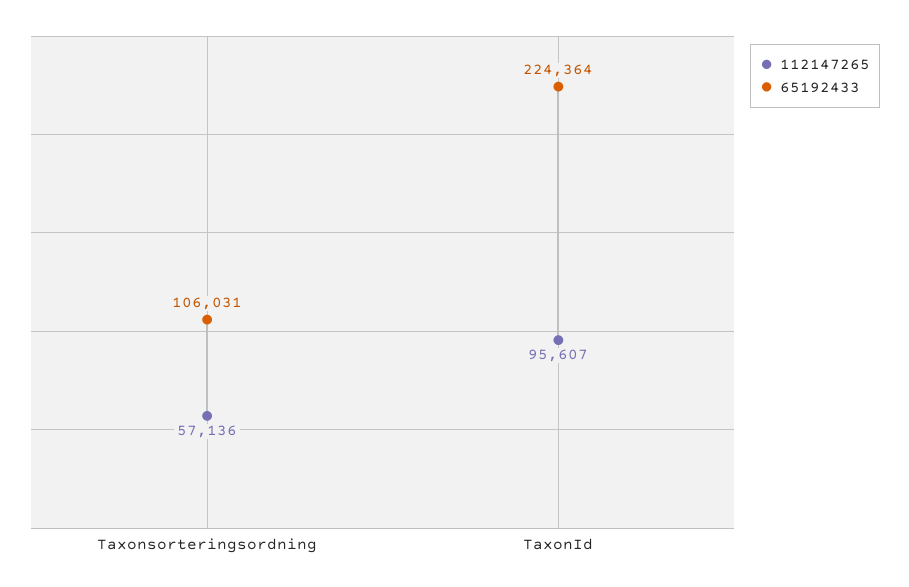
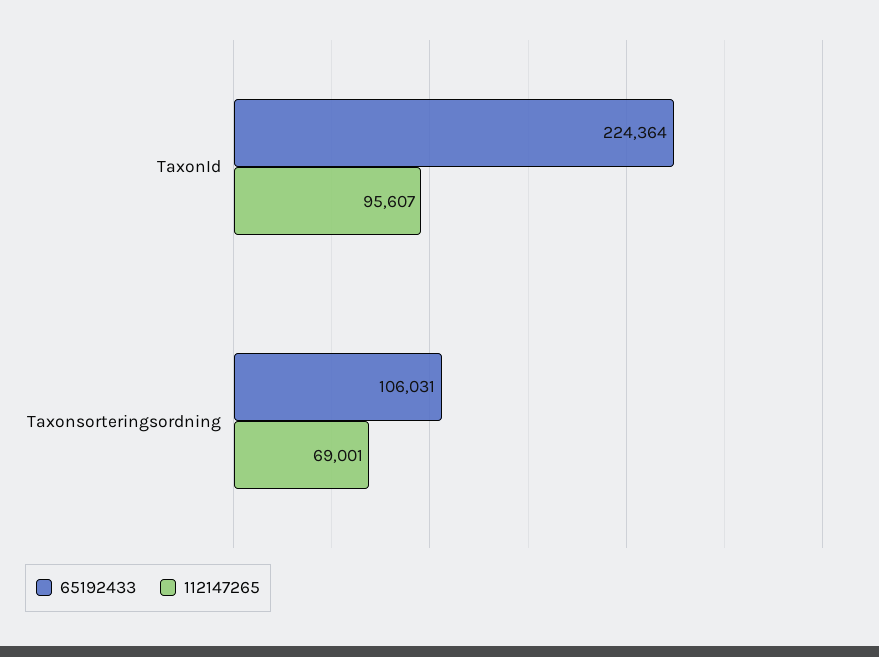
  {
    "112147265": {
-     "Taxonsorteringsordning": 57136,
+     "Taxonsorteringsordning": 69001,
      "TaxonId": 95607
    },
    "65192433": {
      "Taxonsorteringsordning": 106031,
      "TaxonId": 224364
    }
  }

